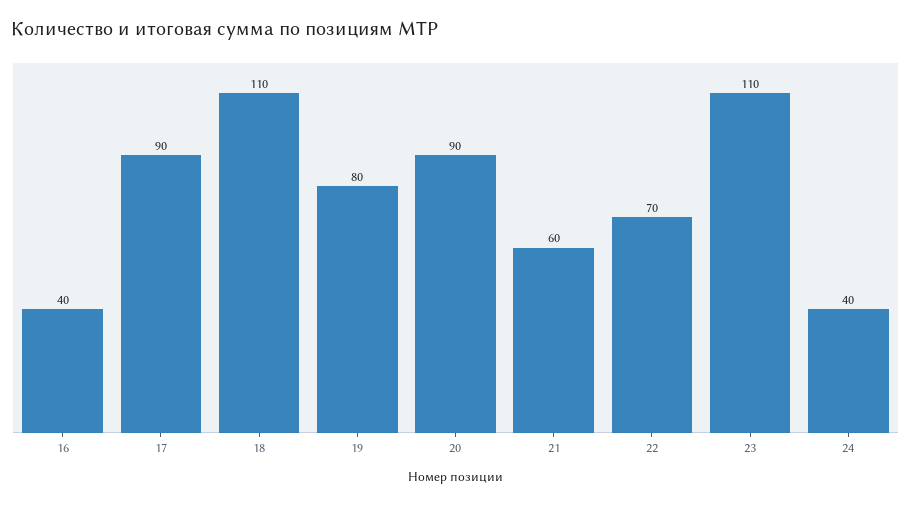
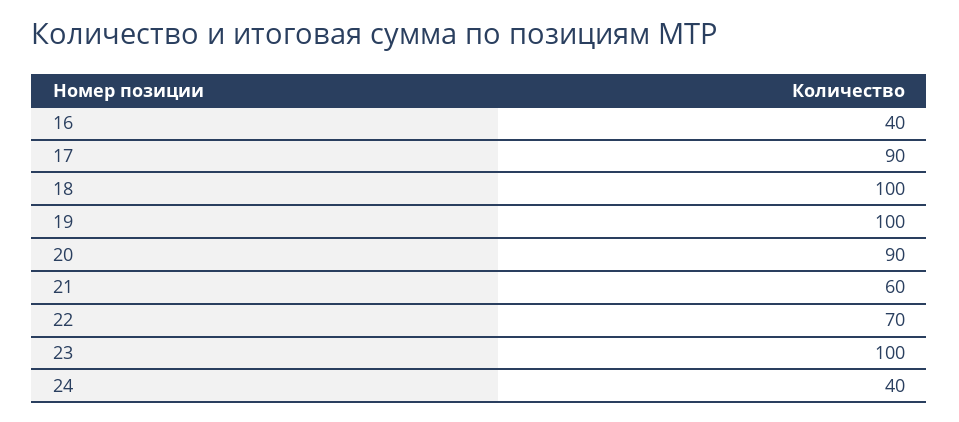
  {
    "16": 40,
    "17": 90,
-   "18": 110,
+   "18": 100,
-   "19": 80,
+   "19": 100,
    "20": 90,
    "21": 60,
    "22": 70,
-   "23": 110,
+   "23": 100,
    "24": 40
  }

